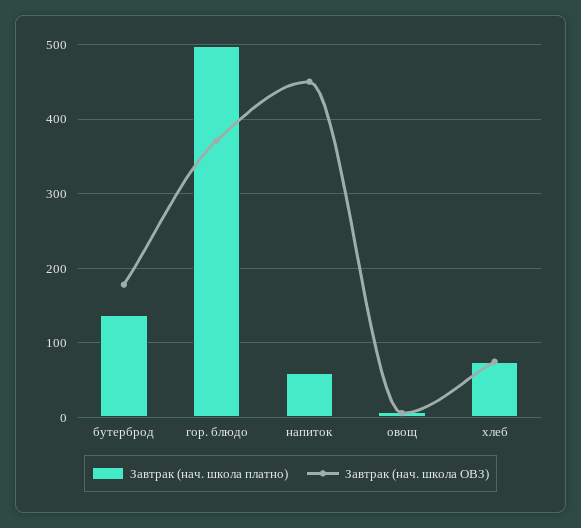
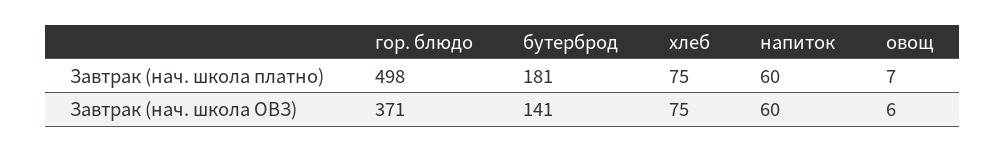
  {
    "Завтрак (нач. школа платно)": {
-     "бутерброд": 140,
+     "бутерброд": 181,
      "гор. блюдо": 498,
      "напиток": 60,
      "овощ": 7,
      "хлеб": 75
    },
    "Завтрак (нач. школа ОВЗ)": {
-     "бутерброд": 180,
+     "бутерброд": 141,
      "гор. блюдо": 371,
-     "напиток": 450,
+     "напиток": 60,
      "овощ": 6,
      "хлеб": 75
    }
  }

